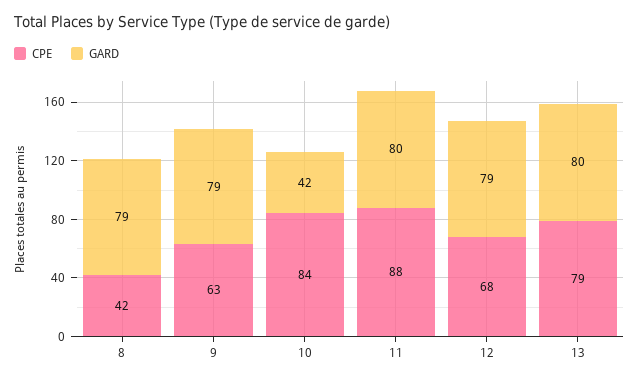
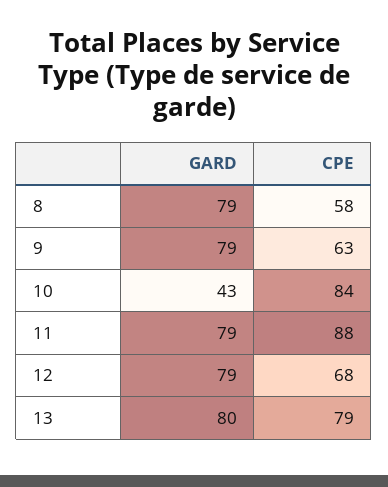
  {
    "CPE": {
-     "8": 42,
+     "8": 58,
      "9": 63,
      "10": 84,
      "11": 88,
      "12": 68,
      "13": 79
    },
    "GARD": {
      "8": 79,
      "9": 79,
-     "10": 42,
+     "10": 43,
-     "11": 80,
+     "11": 79,
      "12": 79,
      "13": 80
    }
  }

